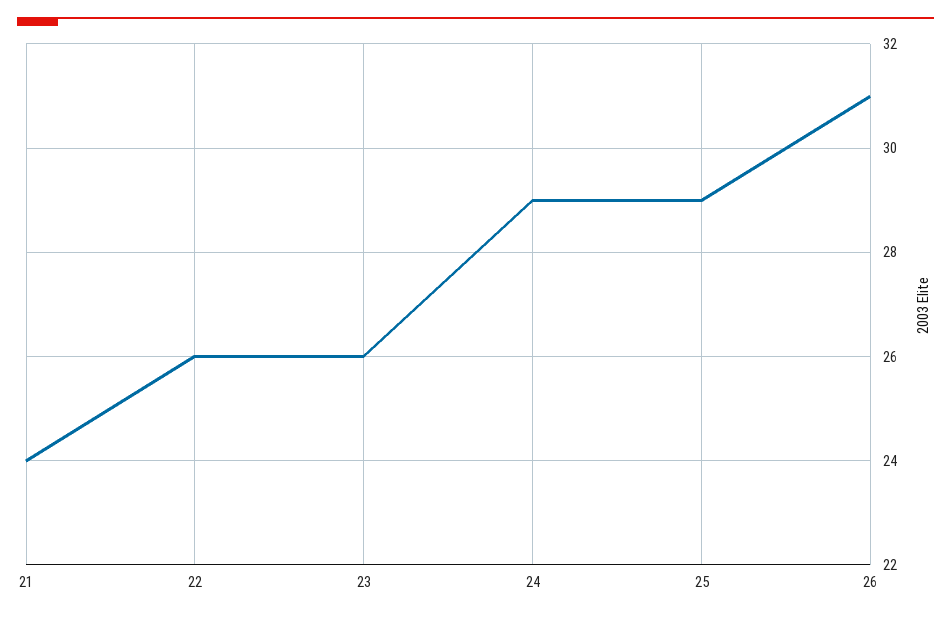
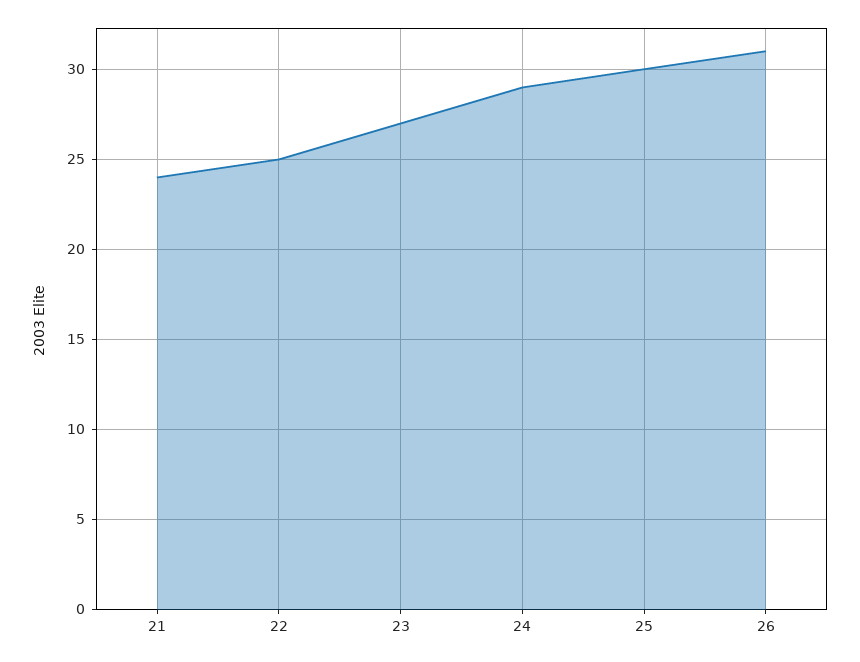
  {
    "21": 24,
-   "22": 26,
+   "22": 25,
-   "23": 26,
+   "23": 27,
    "24": 29,
-   "25": 29,
+   "25": 30,
    "26": 31
  }

